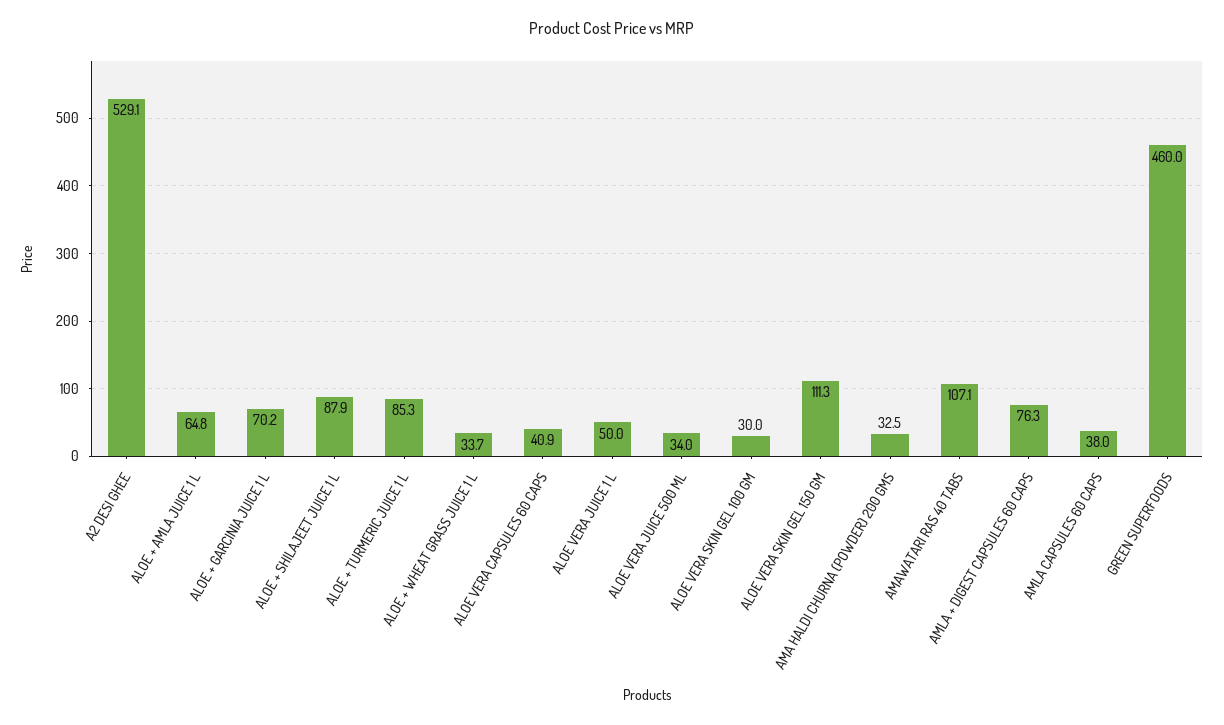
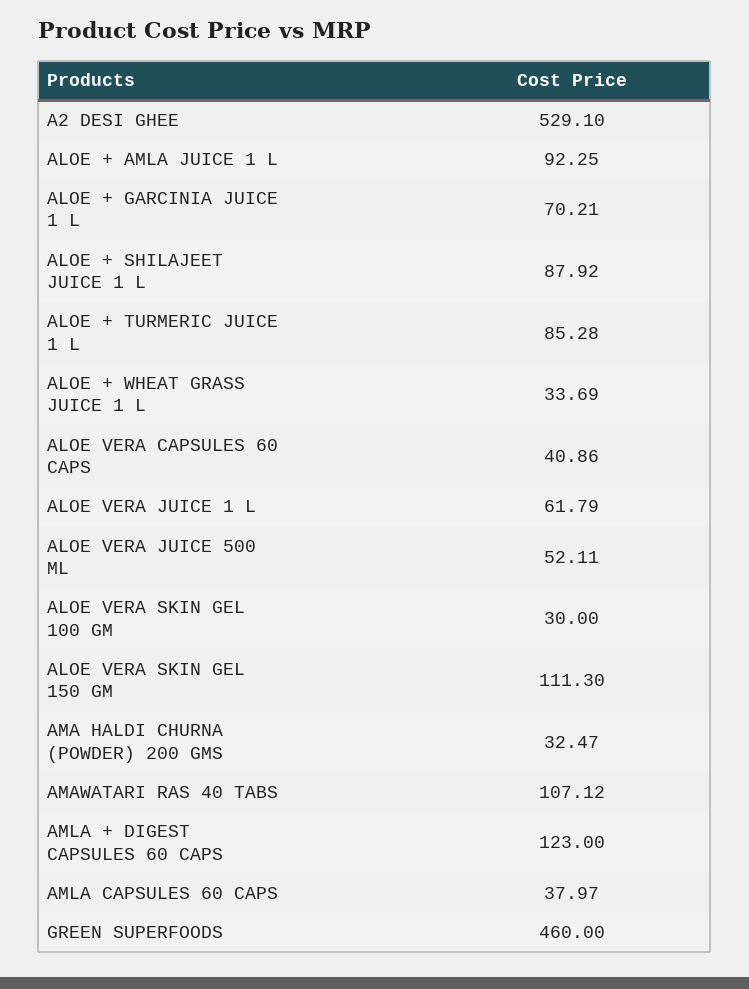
  {
    "A2 DESI GHEE": 529.1,
-   "ALOE + AMLA JUICE 1 L": 64.8,
+   "ALOE + AMLA JUICE 1 L": 92.25,
    "ALOE + GARCINIA JUICE 1 L": 70.21,
    "ALOE + SHILAJEET JUICE 1 L": 87.92,
    "ALOE + TURMERIC JUICE 1 L": 85.28,
    "ALOE + WHEAT GRASS JUICE 1 L": 33.69,
    "ALOE VERA CAPSULES 60 CAPS": 40.86,
-   "ALOE VERA JUICE 1 L": 50,
+   "ALOE VERA JUICE 1 L": 61.79,
-   "ALOE VERA JUICE 500 ML": 34,
+   "ALOE VERA JUICE 500 ML": 52.11,
    "ALOE VERA SKIN GEL 100 GM": 30,
    "ALOE VERA SKIN GEL 150 GM": 111.3,
    "AMA HALDI CHURNA (POWDER) 200 GMS": 32.47,
    "AMAWATARI RAS 40 TABS": 107.12,
-   "AMLA + DIGEST CAPSULES 60 CAPS": 76.3,
+   "AMLA + DIGEST CAPSULES 60 CAPS": 123,
    "AMLA CAPSULES 60 CAPS": 37.97,
    "GREEN SUPERFOODS": 460
  }

